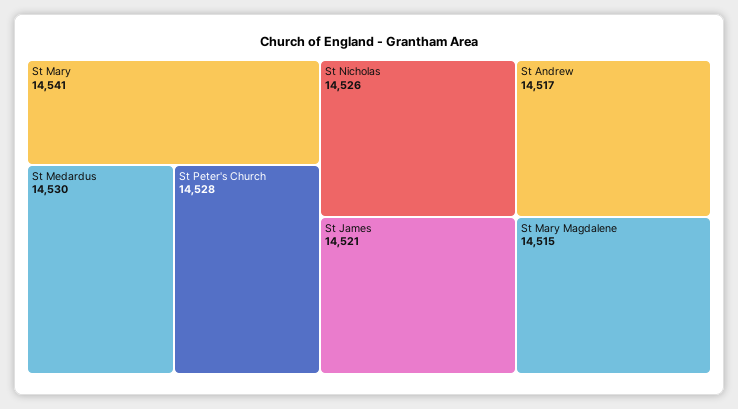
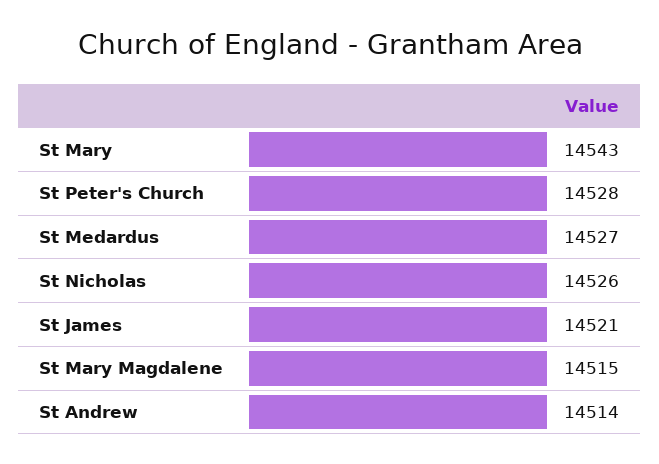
  {
-   "St Mary": 14541,
+   "St Mary": 14543,
-   "St Medardus": 14530,
+   "St Medardus": 14527,
    "St Peter's Church": 14528,
    "St Nicholas": 14526,
    "St James": 14521,
-   "St Andrew": 14517,
+   "St Andrew": 14514,
    "St Mary Magdalene": 14515
  }

